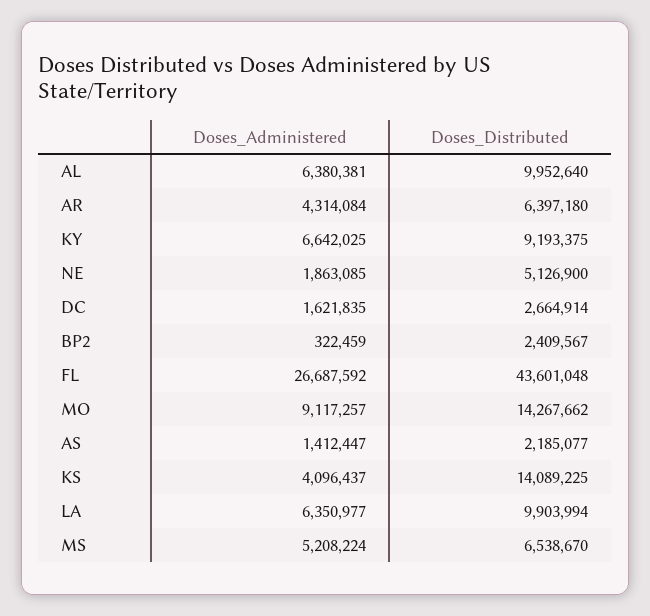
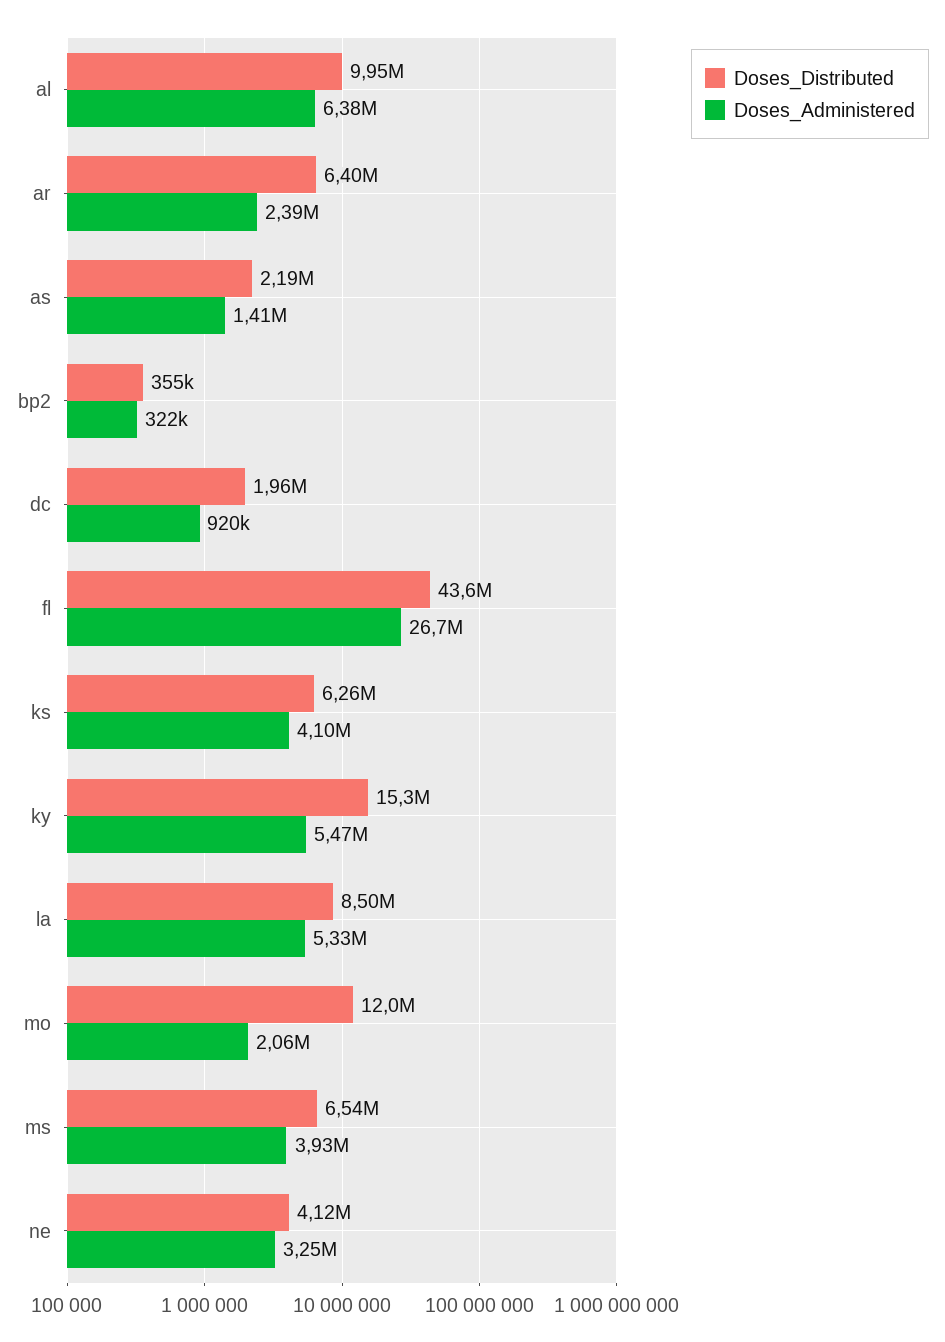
  {
    "Doses_Administered": {
      "AL": 6380381,
-     "AR": 4314084,
+     "AR": 2390000,
-     "KY": 6642025,
+     "KY": 5470000,
-     "NE": 1863085,
+     "NE": 3250000,
-     "DC": 1621835,
+     "DC": 920000,
      "BP2": 322459,
      "FL": 26687592,
-     "MO": 9117257,
+     "MO": 2060000,
      "AS": 1412447,
      "KS": 4096437,
-     "LA": 6350977,
+     "LA": 5330000,
-     "MS": 5208224
+     "MS": 3930000
    },
    "Doses_Distributed": {
      "AL": 9952640,
      "AR": 6397180,
-     "KY": 9193375,
+     "KY": 15300000,
-     "NE": 5126900,
+     "NE": 4120000,
-     "DC": 2664914,
+     "DC": 1960000,
-     "BP2": 2409567,
+     "BP2": 355000,
      "FL": 43601048,
-     "MO": 14267662,
+     "MO": 12000000,
      "AS": 2185077,
-     "KS": 14089225,
+     "KS": 6260000,
-     "LA": 9903994,
+     "LA": 8500000,
      "MS": 6538670
    }
  }

